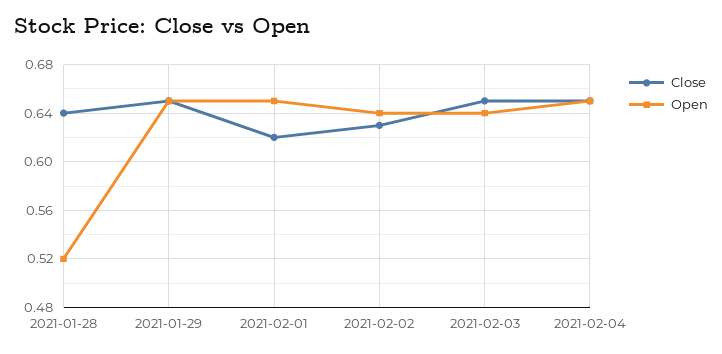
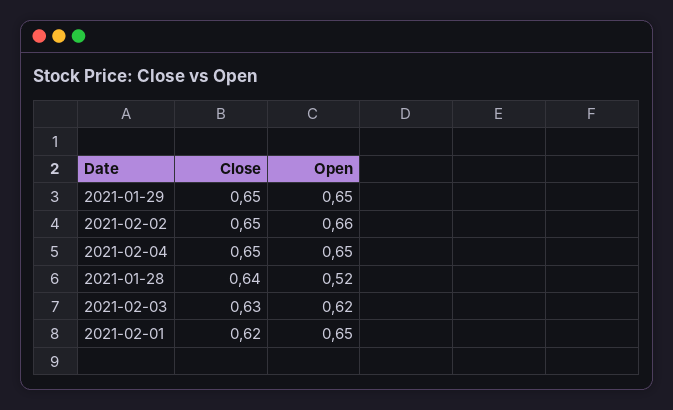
  {
    "Close": {
      "2021-01-28": 0.64,
      "2021-01-29": 0.65,
      "2021-02-01": 0.62,
-     "2021-02-02": 0.63,
+     "2021-02-02": 0.65,
-     "2021-02-03": 0.65,
+     "2021-02-03": 0.63,
      "2021-02-04": 0.65
    },
    "Open": {
      "2021-01-28": 0.52,
      "2021-01-29": 0.65,
      "2021-02-01": 0.65,
-     "2021-02-02": 0.64,
+     "2021-02-02": 0.66,
-     "2021-02-03": 0.64,
+     "2021-02-03": 0.62,
      "2021-02-04": 0.65
    }
  }

